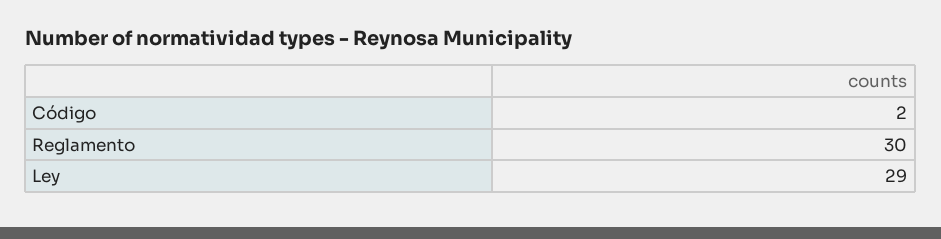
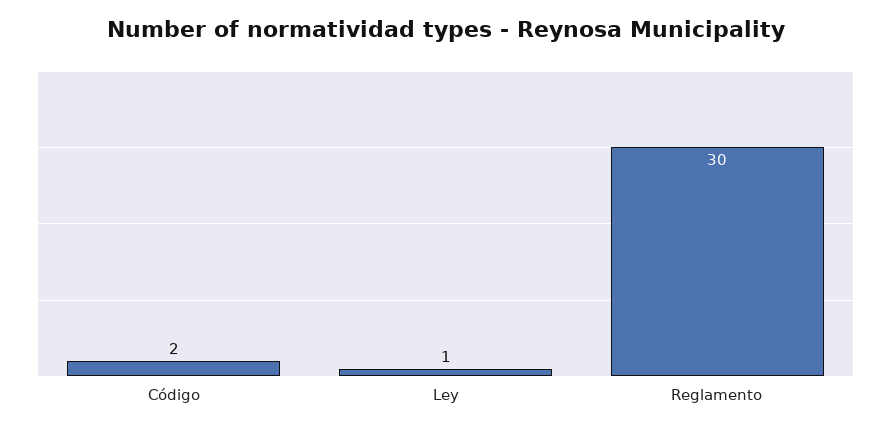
  {
    "Código": 2,
    "Reglamento": 30,
-   "Ley": 29
+   "Ley": 1
  }

